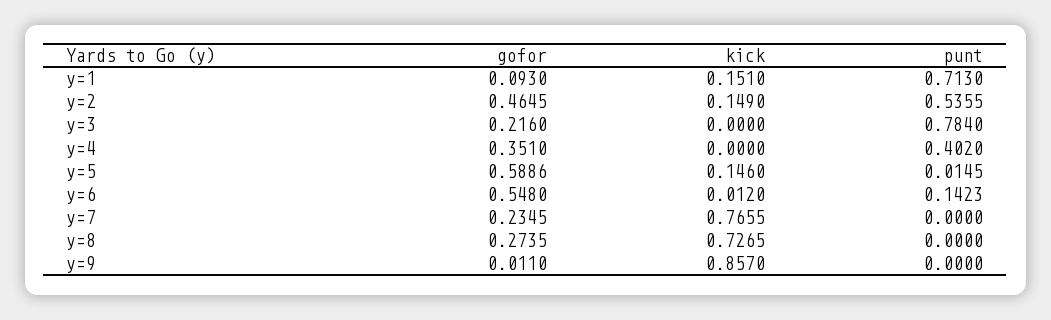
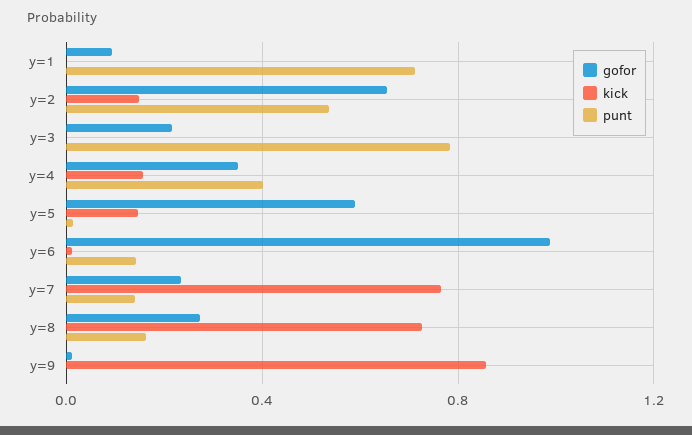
  {
    "gofor": {
      "y=1": 0.093,
-     "y=2": 0.4645,
+     "y=2": 0.65,
      "y=3": 0.216,
      "y=4": 0.351,
      "y=5": 0.5886,
-     "y=6": 0.548,
+     "y=6": 1,
      "y=7": 0.2345,
      "y=8": 0.2735,
      "y=9": 0.011
    },
    "kick": {
-     "y=1": 0.151,
+     "y=1": 0,
      "y=2": 0.149,
      "y=3": 0,
-     "y=4": 0,
+     "y=4": 0.15,
      "y=5": 0.146,
      "y=6": 0.012,
      "y=7": 0.7655,
      "y=8": 0.7265,
      "y=9": 0.857
    },
    "punt": {
      "y=1": 0.713,
      "y=2": 0.5355,
      "y=3": 0.784,
      "y=4": 0.402,
      "y=5": 0.0145,
      "y=6": 0.1423,
-     "y=7": 0,
+     "y=7": 0.15,
-     "y=8": 0,
+     "y=8": 0.15,
      "y=9": 0
    }
  }

